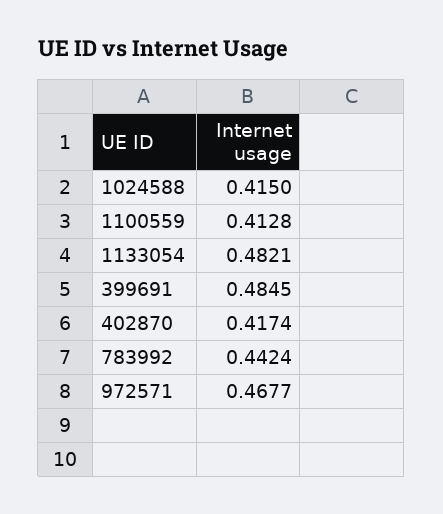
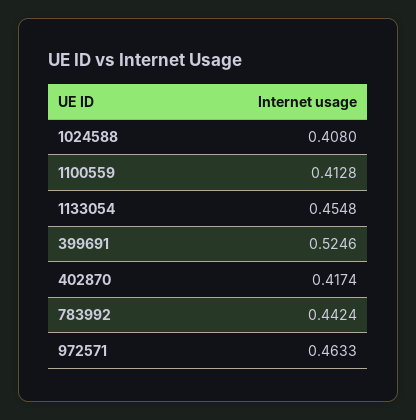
  {
-   "1024588": 0.415,
+   "1024588": 0.408,
    "1100559": 0.4128,
-   "1133054": 0.4821,
+   "1133054": 0.4548,
-   "399691": 0.4845,
+   "399691": 0.5246,
    "402870": 0.4174,
    "783992": 0.4424,
-   "972571": 0.4677
+   "972571": 0.4633
  }

